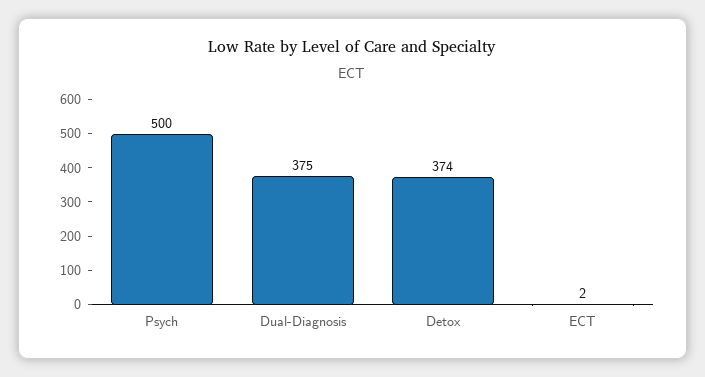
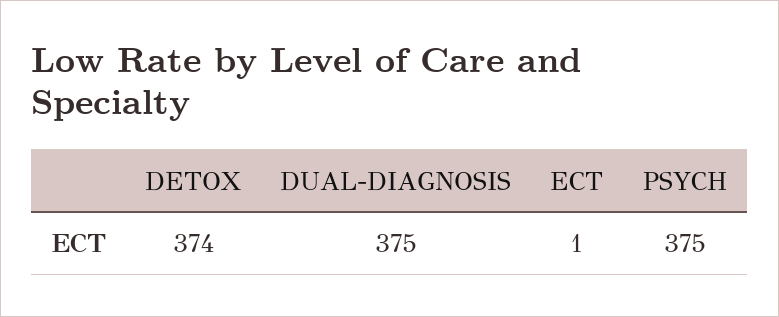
  {
-   "Psych": 500,
+   "Psych": 375,
    "Dual-Diagnosis": 375,
    "Detox": 374,
-   "ECT": 2
+   "ECT": 1
  }

